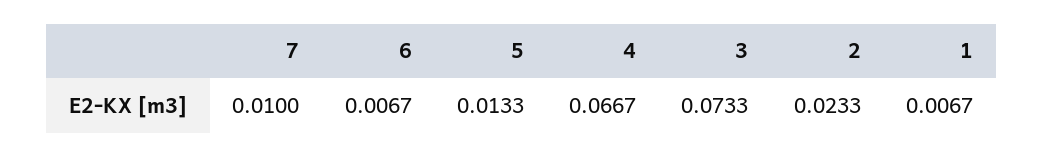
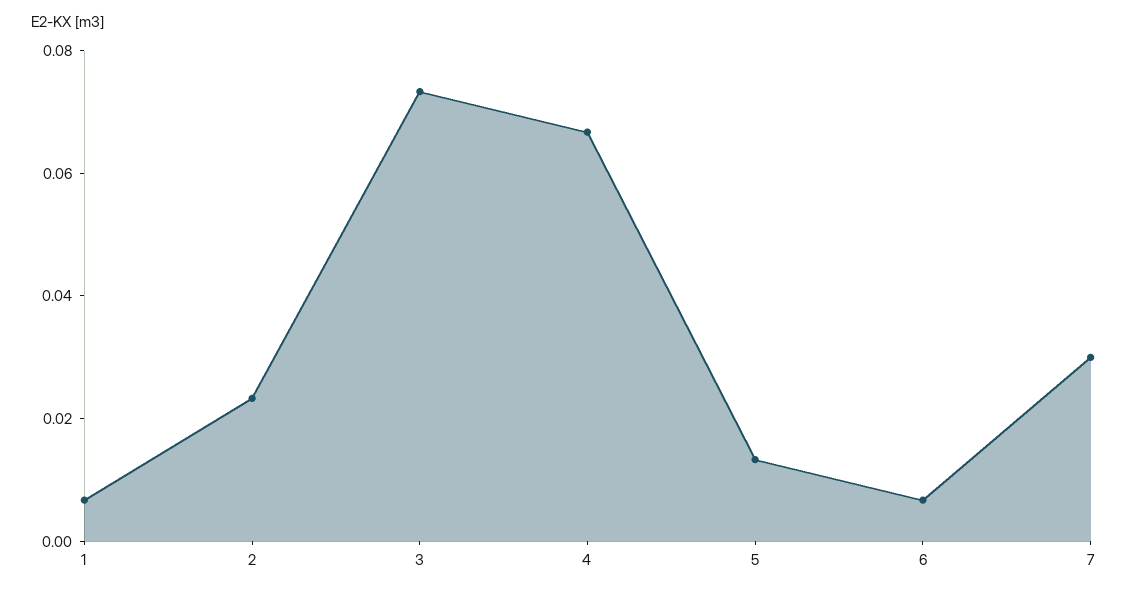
  {
-   "7": 0.01,
+   "7": 0.03,
    "6": 0.0067,
    "5": 0.0133,
    "4": 0.0667,
    "3": 0.0733,
    "2": 0.0233,
    "1": 0.0067
  }

